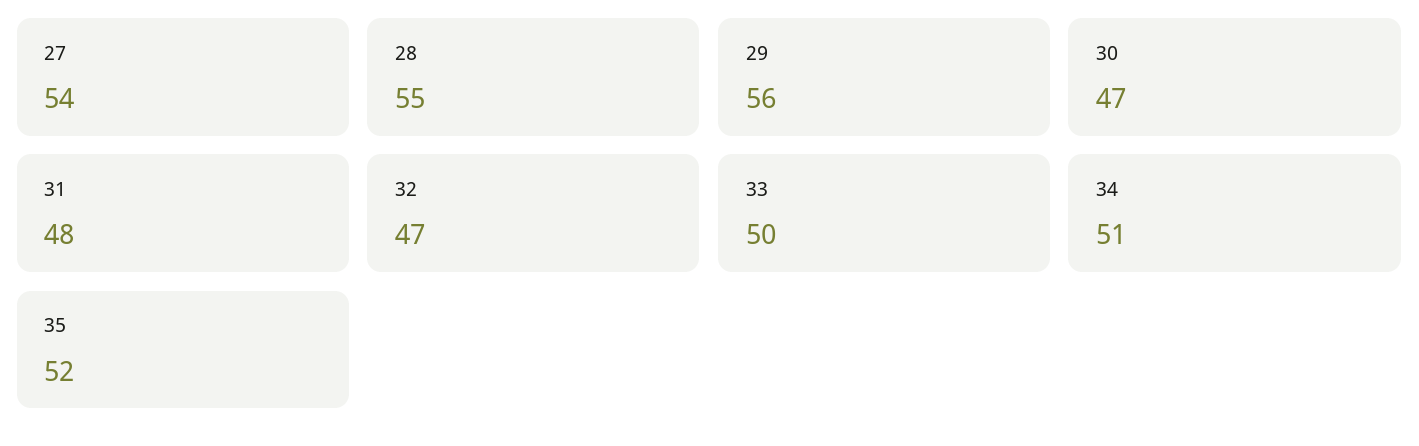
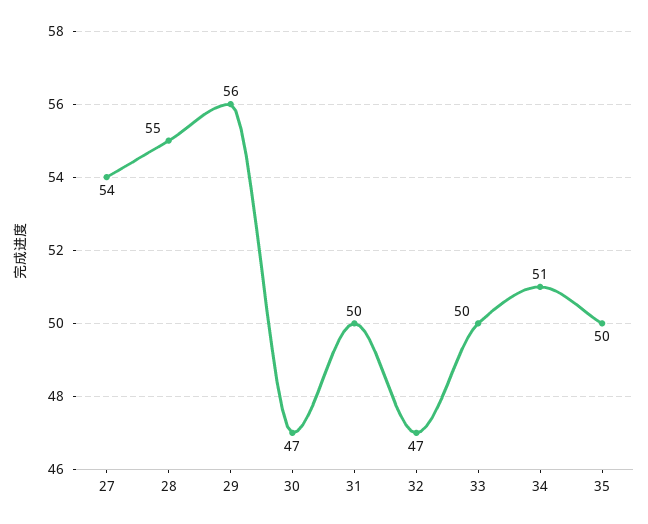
  {
    "27": 54,
    "28": 55,
    "29": 56,
    "30": 47,
-   "31": 48,
+   "31": 50,
    "32": 47,
    "33": 50,
    "34": 51,
-   "35": 52
+   "35": 50
  }

